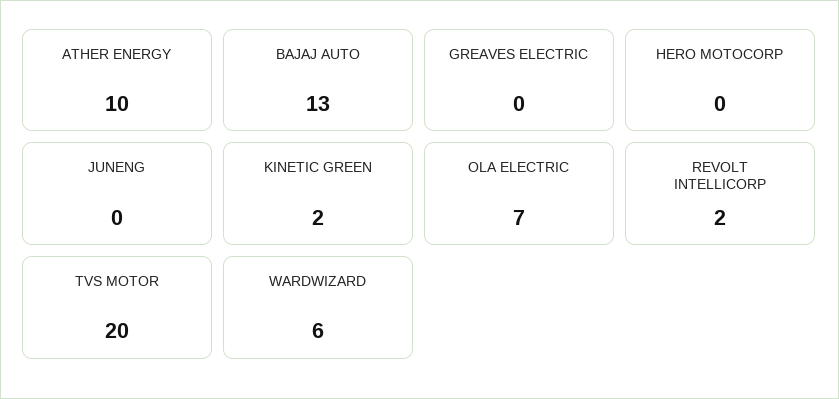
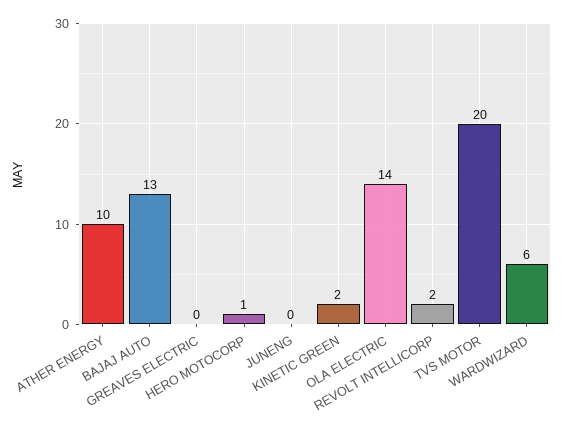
  {
    "ATHER ENERGY": 10,
    "BAJAJ AUTO": 13,
    "GREAVES ELECTRIC": 0,
-   "HERO MOTOCORP": 0,
+   "HERO MOTOCORP": 1,
    "JUNENG": 0,
    "KINETIC GREEN": 2,
-   "OLA ELECTRIC": 7,
+   "OLA ELECTRIC": 14,
    "REVOLT INTELLICORP": 2,
    "TVS MOTOR": 20,
    "WARDWIZARD": 6
  }

